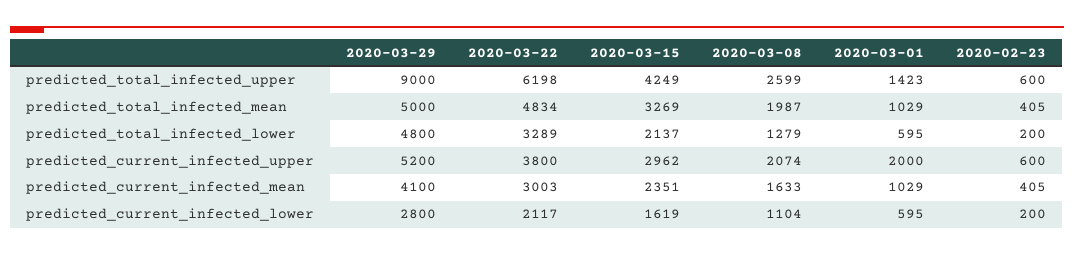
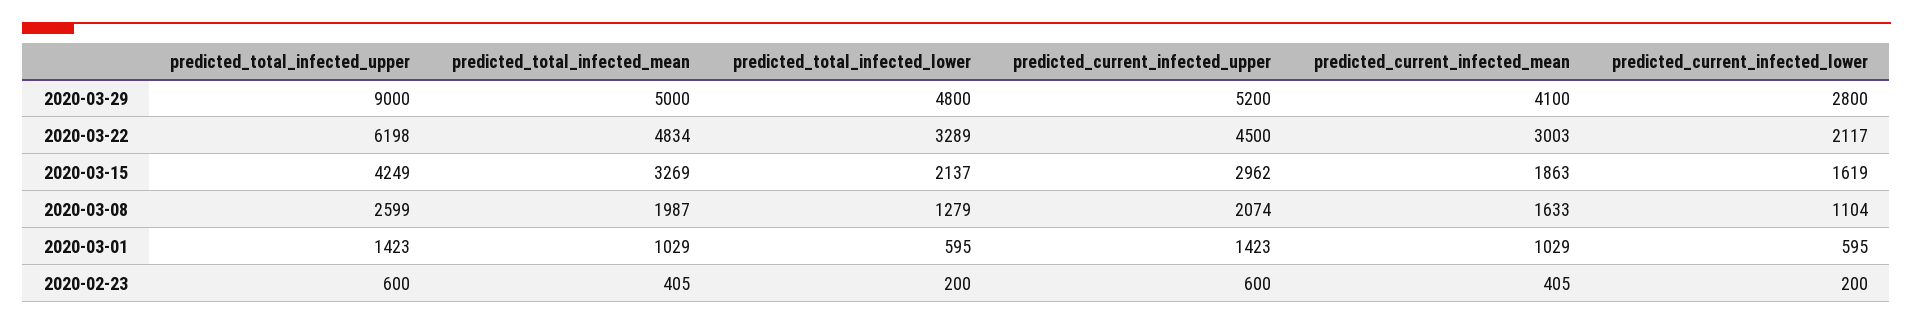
  {
    "2020-03-29": {
      "predicted_total_infected_upper": 9000,
      "predicted_total_infected_mean": 5000,
      "predicted_total_infected_lower": 4800,
      "predicted_current_infected_upper": 5200,
      "predicted_current_infected_mean": 4100,
      "predicted_current_infected_lower": 2800
    },
    "2020-03-22": {
      "predicted_total_infected_upper": 6198,
      "predicted_total_infected_mean": 4834,
      "predicted_total_infected_lower": 3289,
-     "predicted_current_infected_upper": 3800,
+     "predicted_current_infected_upper": 4500,
      "predicted_current_infected_mean": 3003,
      "predicted_current_infected_lower": 2117
    },
    "2020-03-15": {
      "predicted_total_infected_upper": 4249,
      "predicted_total_infected_mean": 3269,
      "predicted_total_infected_lower": 2137,
      "predicted_current_infected_upper": 2962,
-     "predicted_current_infected_mean": 2351,
+     "predicted_current_infected_mean": 1863,
      "predicted_current_infected_lower": 1619
    },
    "2020-03-08": {
      "predicted_total_infected_upper": 2599,
      "predicted_total_infected_mean": 1987,
      "predicted_total_infected_lower": 1279,
      "predicted_current_infected_upper": 2074,
      "predicted_current_infected_mean": 1633,
      "predicted_current_infected_lower": 1104
    },
    "2020-03-01": {
      "predicted_total_infected_upper": 1423,
      "predicted_total_infected_mean": 1029,
      "predicted_total_infected_lower": 595,
-     "predicted_current_infected_upper": 2000,
+     "predicted_current_infected_upper": 1423,
      "predicted_current_infected_mean": 1029,
      "predicted_current_infected_lower": 595
    },
    "2020-02-23": {
      "predicted_total_infected_upper": 600,
      "predicted_total_infected_mean": 405,
      "predicted_total_infected_lower": 200,
      "predicted_current_infected_upper": 600,
      "predicted_current_infected_mean": 405,
      "predicted_current_infected_lower": 200
    }
  }

